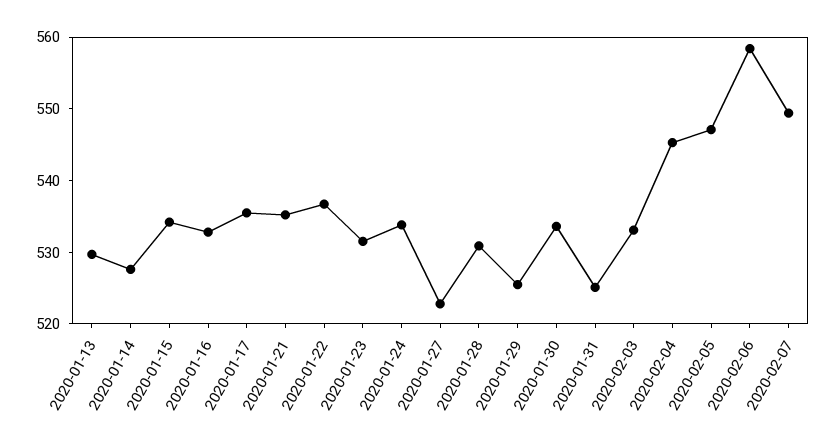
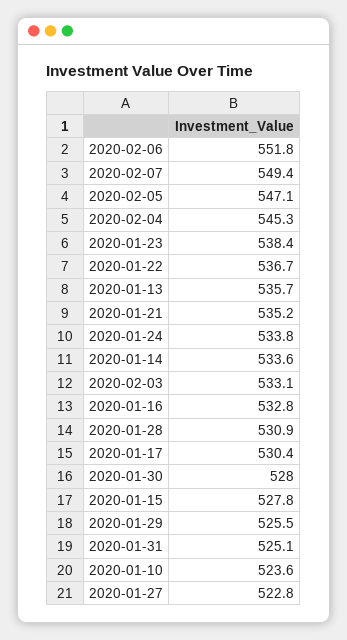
  {
-   "2020-01-13": 530,
+   "2020-01-13": 535.7,
-   "2020-01-14": 528,
+   "2020-01-14": 533.6,
-   "2020-01-15": 534,
+   "2020-01-15": 527.8,
    "2020-01-16": 532.8,
-   "2020-01-17": 536,
+   "2020-01-17": 530.4,
    "2020-01-21": 535.2,
    "2020-01-22": 536.7,
-   "2020-01-23": 532,
+   "2020-01-23": 538.4,
    "2020-01-24": 533.8,
    "2020-01-27": 522.8,
    "2020-01-28": 530.9,
    "2020-01-29": 525.5,
-   "2020-01-30": 534,
+   "2020-01-30": 528,
    "2020-01-31": 525.1,
    "2020-02-03": 533.1,
    "2020-02-04": 545.3,
    "2020-02-05": 547.1,
-   "2020-02-06": 558,
+   "2020-02-06": 551.8,
-   "2020-02-07": 549.4
+   "2020-02-07": 549.4,
+   "2020-01-10": 523.6
  }

